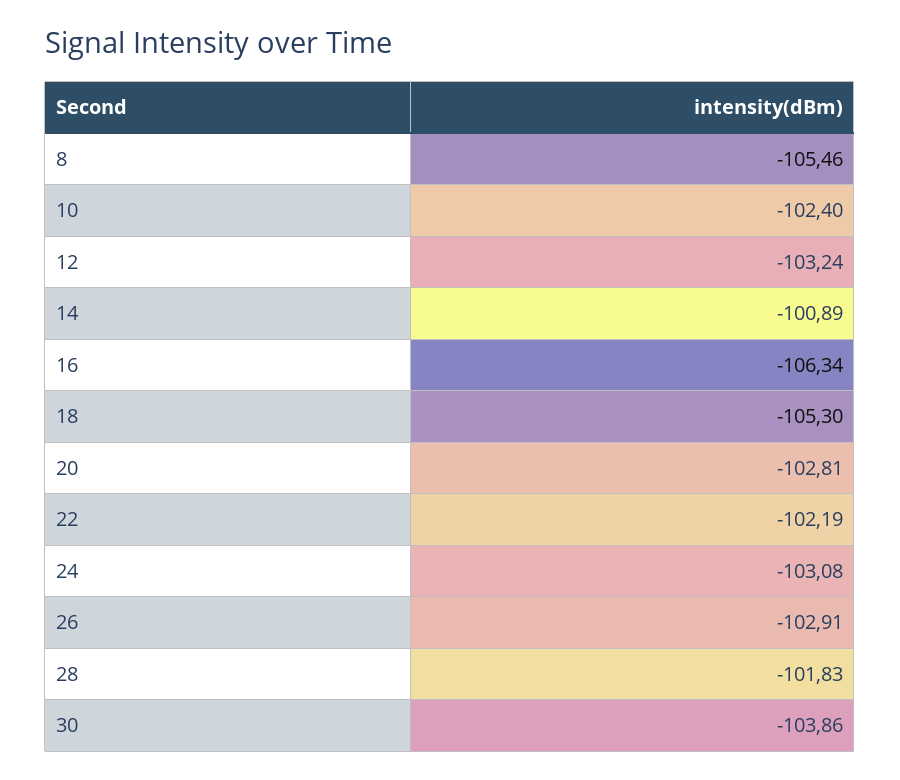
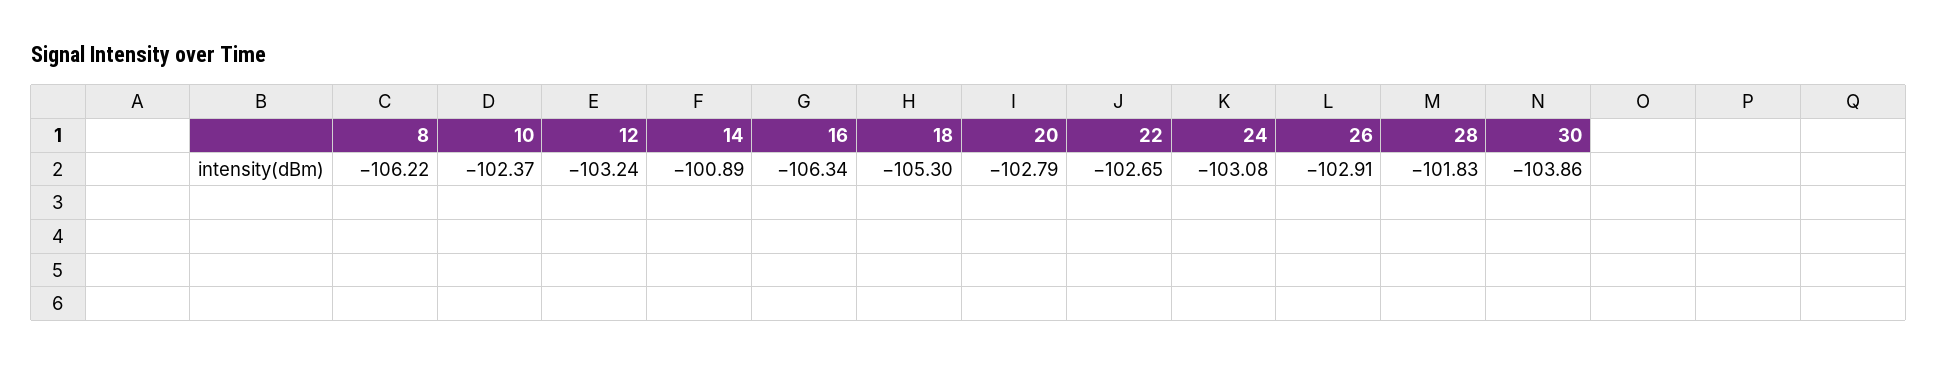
  {
-   "8": -105.46,
+   "8": -106.22,
-   "10": -102.4,
+   "10": -102.37,
    "12": -103.24,
    "14": -100.89,
    "16": -106.34,
    "18": -105.3,
-   "20": -102.81,
+   "20": -102.79,
-   "22": -102.19,
+   "22": -102.65,
    "24": -103.08,
    "26": -102.91,
    "28": -101.83,
    "30": -103.86
  }

